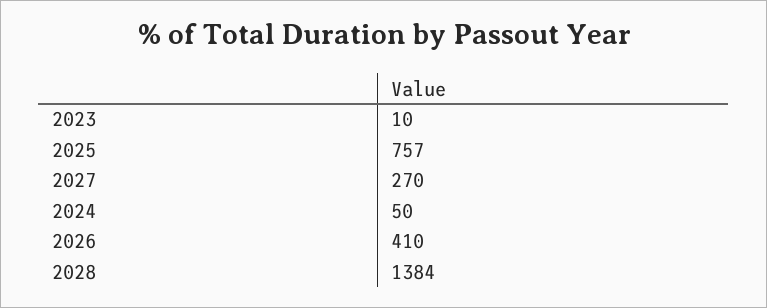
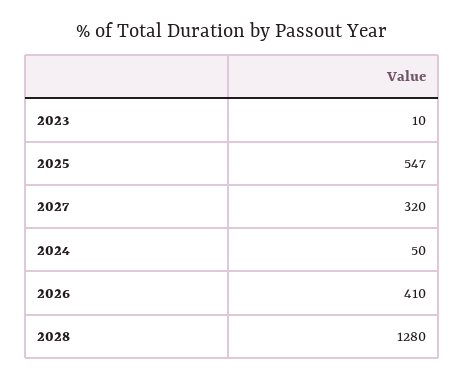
  {
    "2023": 10,
-   "2025": 757,
+   "2025": 547,
-   "2027": 270,
+   "2027": 320,
    "2024": 50,
    "2026": 410,
-   "2028": 1384
+   "2028": 1280
  }

